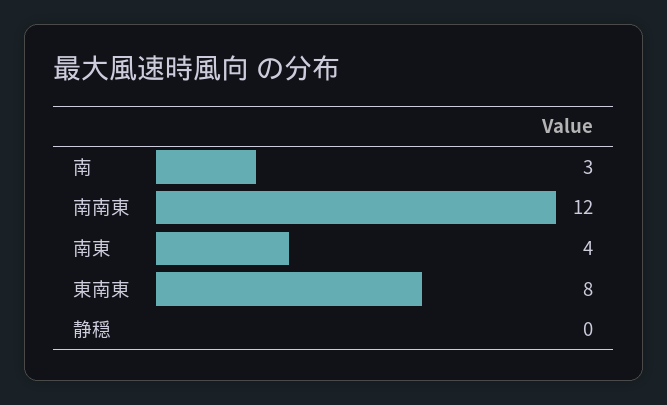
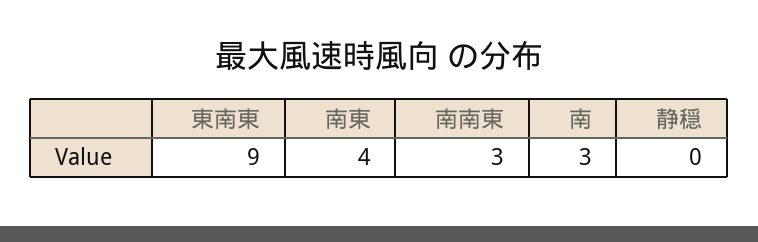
  {
    "南": 3,
-   "南南東": 12,
+   "南南東": 3,
    "南東": 4,
-   "東南東": 8,
+   "東南東": 9,
    "静穏": 0
  }

